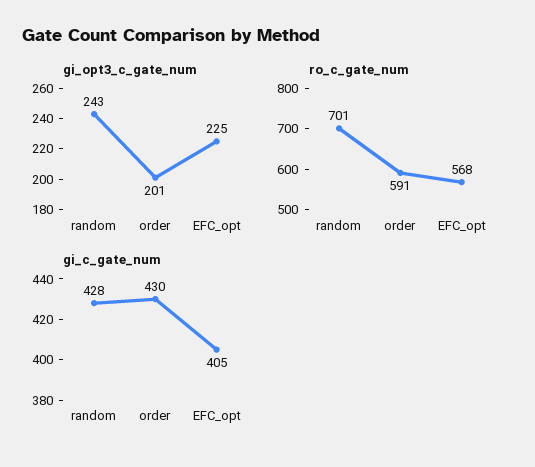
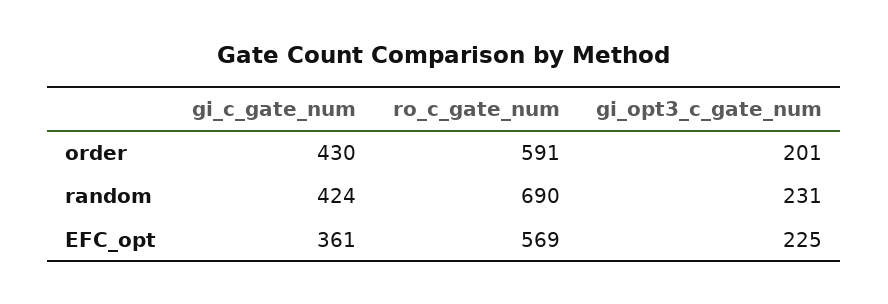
  {
    "gi_opt3_c_gate_num": {
-     "random": 243,
+     "random": 231,
      "order": 201,
      "EFC_opt": 225
    },
    "ro_c_gate_num": {
-     "random": 701,
+     "random": 690,
      "order": 591,
-     "EFC_opt": 568
+     "EFC_opt": 569
    },
    "gi_c_gate_num": {
-     "random": 428,
+     "random": 424,
      "order": 430,
-     "EFC_opt": 405
+     "EFC_opt": 361
    }
  }

